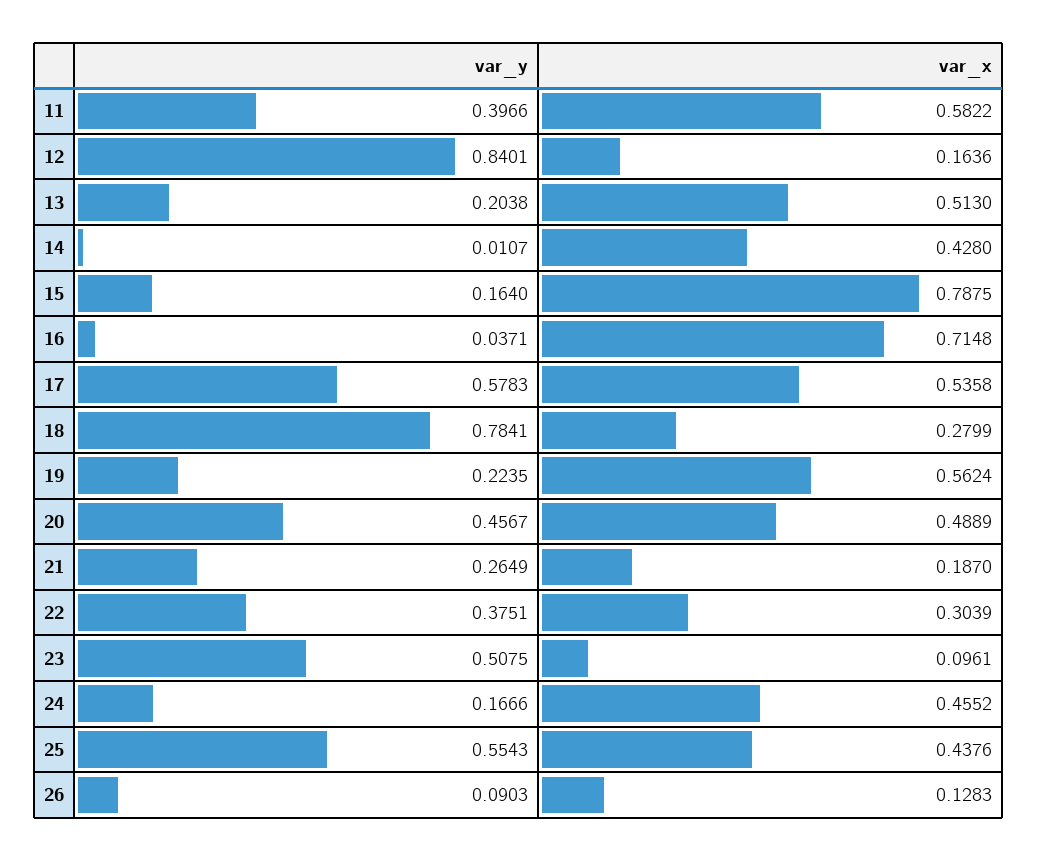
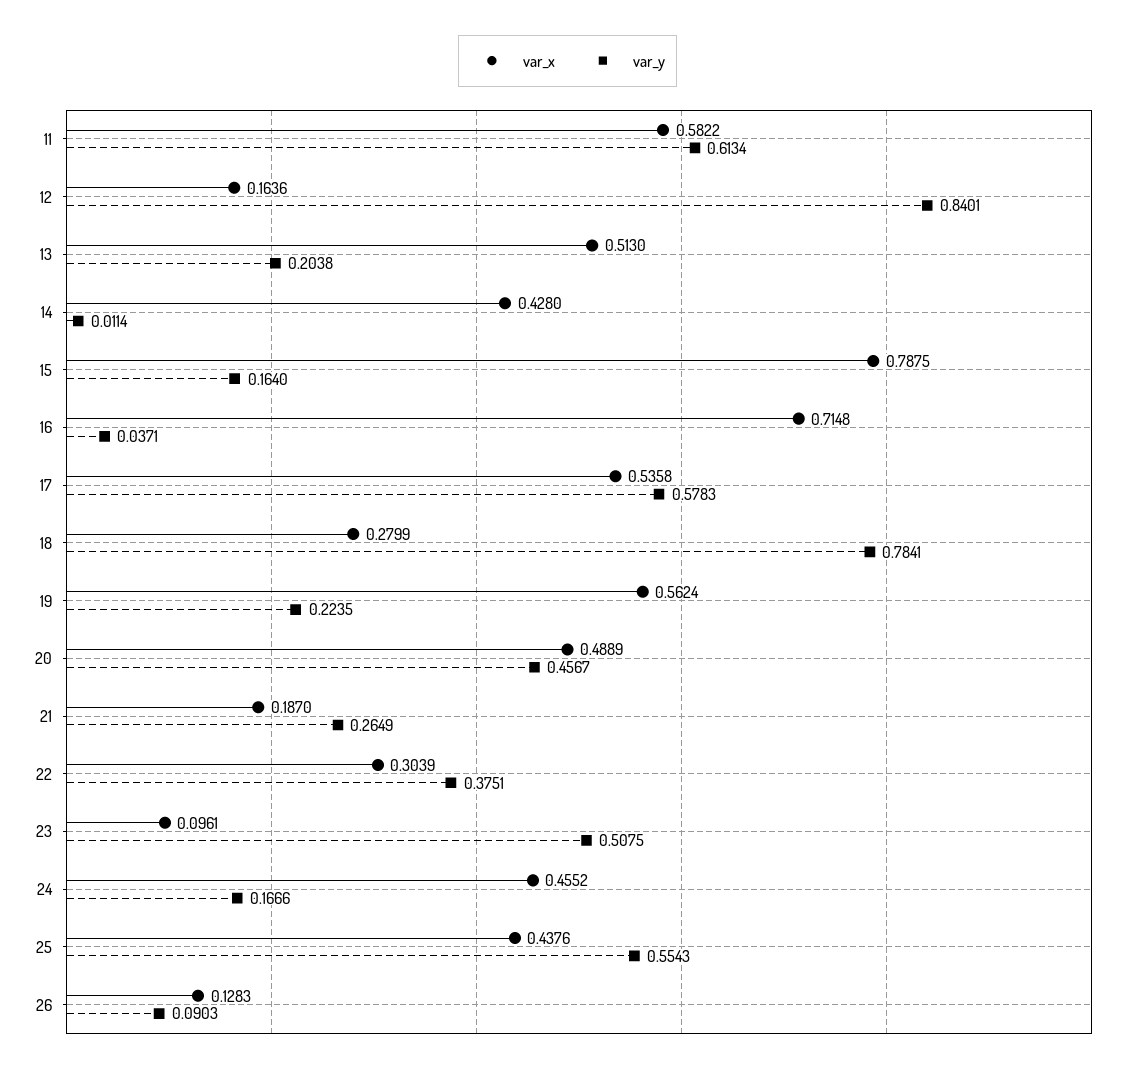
  {
    "var_y": {
-     "11": 0.3966,
+     "11": 0.6134,
      "12": 0.8401,
      "13": 0.2038,
-     "14": 0.0107,
+     "14": 0.0114,
      "15": 0.164,
      "16": 0.0371,
      "17": 0.5783,
      "18": 0.7841,
      "19": 0.2235,
      "20": 0.4567,
      "21": 0.2649,
      "22": 0.3751,
      "23": 0.5075,
      "24": 0.1666,
      "25": 0.5543,
      "26": 0.0903
    },
    "var_x": {
      "11": 0.5822,
      "12": 0.1636,
      "13": 0.513,
      "14": 0.428,
      "15": 0.7875,
      "16": 0.7148,
      "17": 0.5358,
      "18": 0.2799,
      "19": 0.5624,
      "20": 0.4889,
      "21": 0.187,
      "22": 0.3039,
      "23": 0.0961,
      "24": 0.4552,
      "25": 0.4376,
      "26": 0.1283
    }
  }

